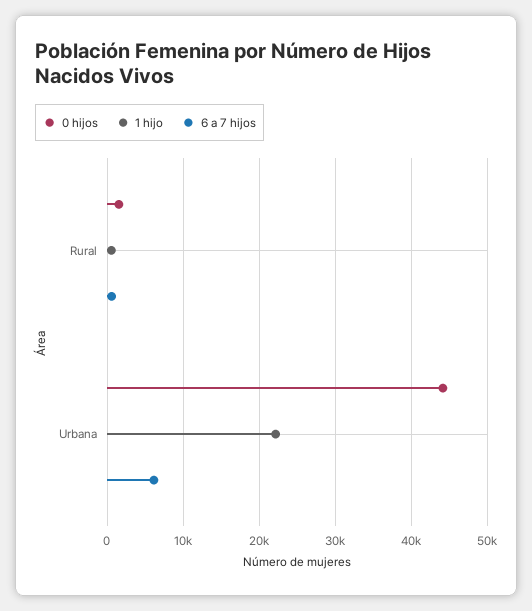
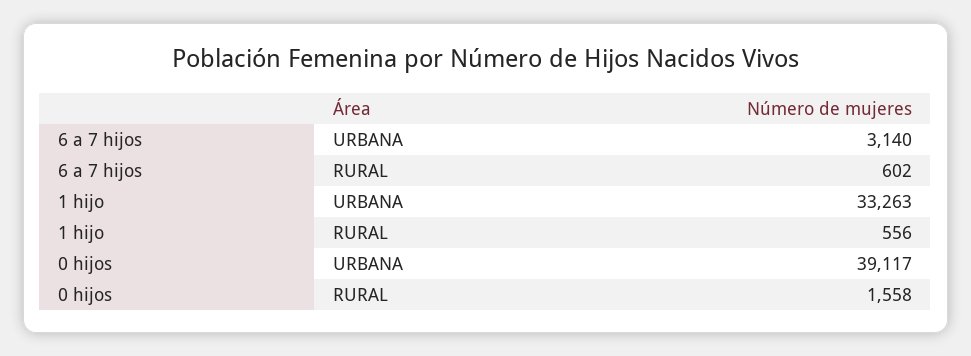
  {
    "0 hijos": {
      "Rural": 1558,
-     "Urbana": 44000
+     "Urbana": 39117
    },
    "1 hijo": {
      "Rural": 556,
-     "Urbana": 22000
+     "Urbana": 33263
    },
    "6 a 7 hijos": {
      "Rural": 602,
-     "Urbana": 6000
+     "Urbana": 3140
    }
  }

